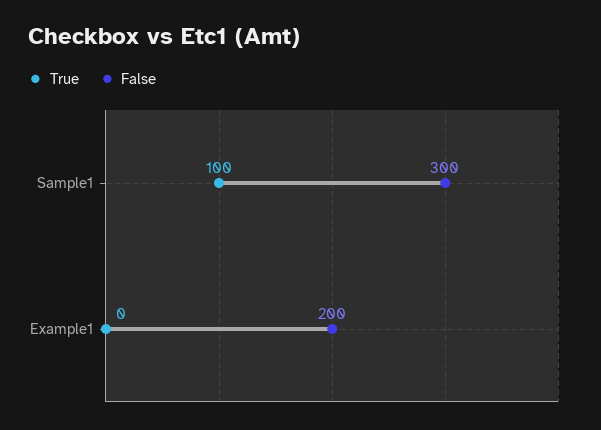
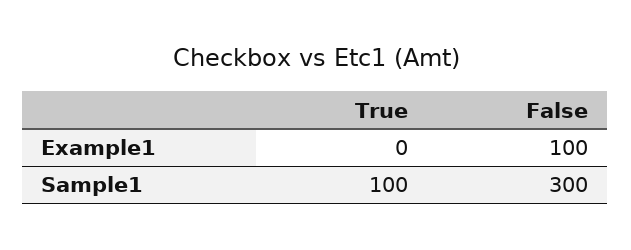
  {
    "True": {
      "Sample1": 100,
      "Example1": 0
    },
    "False": {
      "Sample1": 300,
-     "Example1": 200
+     "Example1": 100
    }
  }

